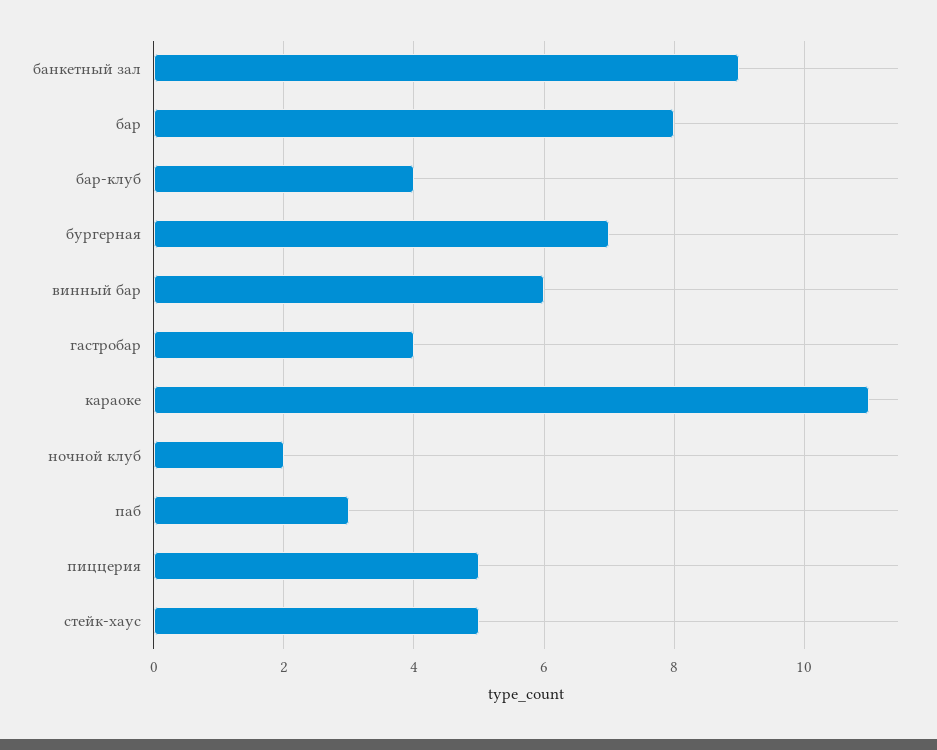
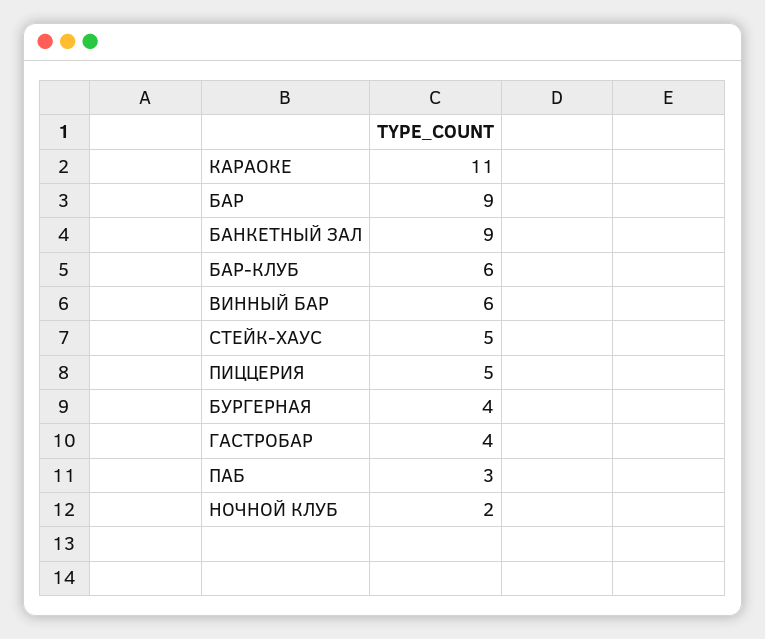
  {
    "банкетный зал": 9,
-   "бар": 8,
+   "бар": 9,
-   "бар-клуб": 4,
+   "бар-клуб": 6,
-   "бургерная": 7,
+   "бургерная": 4,
    "винный бар": 6,
    "гастробар": 4,
    "караоке": 11,
    "ночной клуб": 2,
    "паб": 3,
    "пиццерия": 5,
    "стейк-хаус": 5
  }

